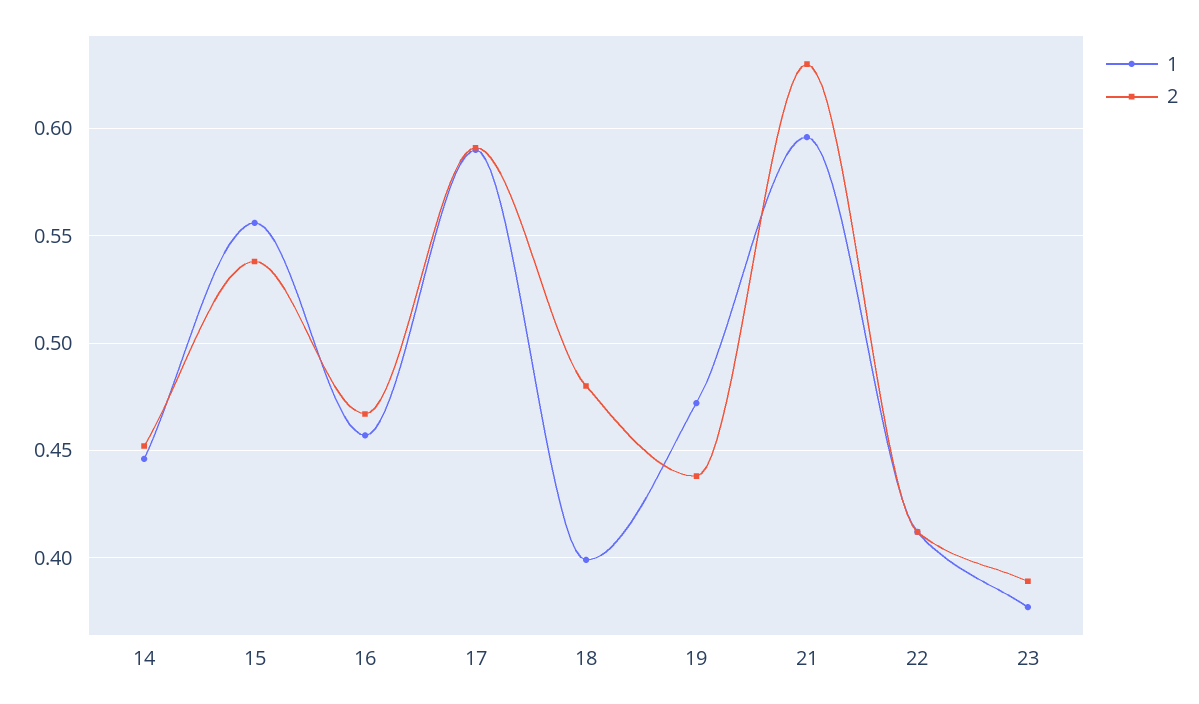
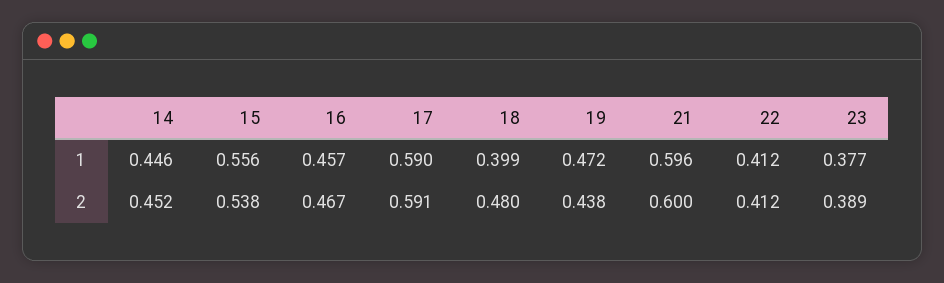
  {
    "1": {
      "14": 0.446,
      "15": 0.556,
      "16": 0.457,
      "17": 0.59,
      "18": 0.399,
      "19": 0.472,
      "21": 0.596,
      "22": 0.412,
      "23": 0.377
    },
    "2": {
      "14": 0.452,
      "15": 0.538,
      "16": 0.467,
      "17": 0.591,
      "18": 0.48,
      "19": 0.438,
-     "21": 0.63,
+     "21": 0.6,
      "22": 0.412,
      "23": 0.389
    }
  }

